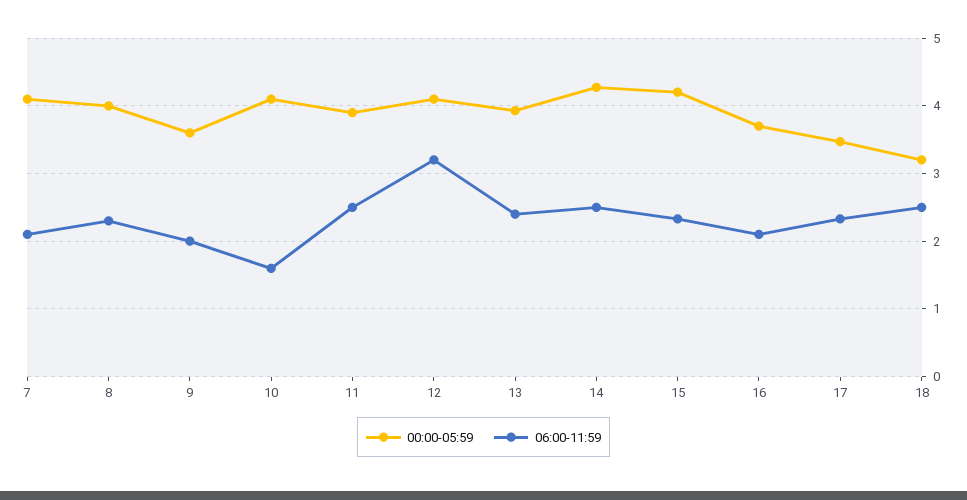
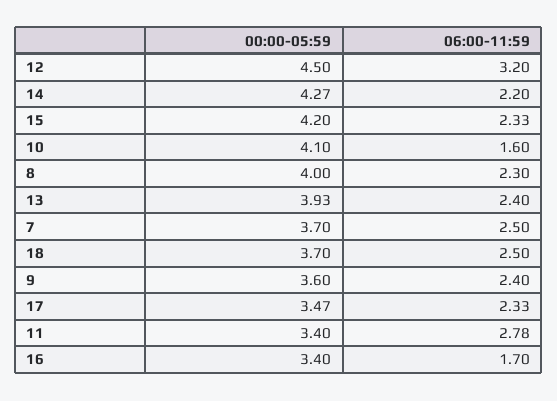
  {
    "00:00-05:59": {
-     "7": 4.1,
+     "7": 3.7,
      "8": 4,
      "9": 3.6,
      "10": 4.1,
-     "11": 3.9,
+     "11": 3.4,
-     "12": 4.1,
+     "12": 4.5,
      "13": 3.93,
      "14": 4.27,
      "15": 4.2,
-     "16": 3.7,
+     "16": 3.4,
      "17": 3.47,
-     "18": 3.2
+     "18": 3.7
    },
    "06:00-11:59": {
-     "7": 2.1,
+     "7": 2.5,
      "8": 2.3,
-     "9": 2,
+     "9": 2.4,
      "10": 1.6,
-     "11": 2.5,
+     "11": 2.78,
      "12": 3.2,
      "13": 2.4,
-     "14": 2.5,
+     "14": 2.2,
      "15": 2.33,
-     "16": 2.1,
+     "16": 1.7,
      "17": 2.33,
      "18": 2.5
    }
  }

